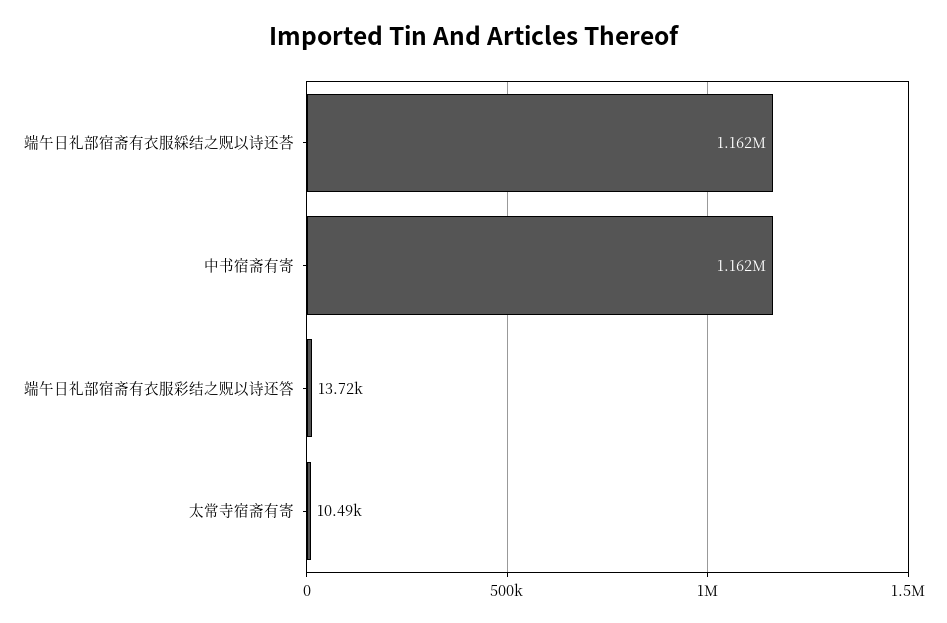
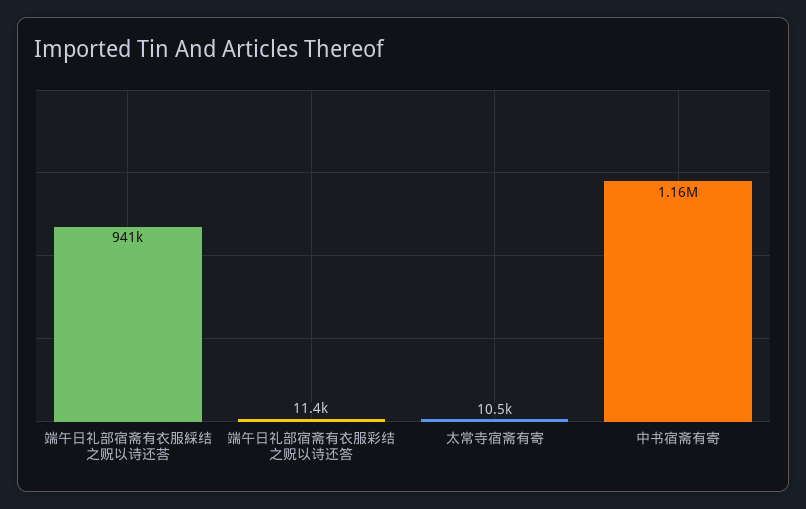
  {
-   "端午日礼部宿斋有衣服綵结之贶以诗还荅": 1162000,
+   "端午日礼部宿斋有衣服綵结之贶以诗还荅": 941000,
    "中书宿斋有寄": 1162000,
-   "端午日礼部宿斋有衣服彩结之贶以诗还答": 13720,
+   "端午日礼部宿斋有衣服彩结之贶以诗还答": 11400,
    "太常寺宿斋有寄": 10490
  }

